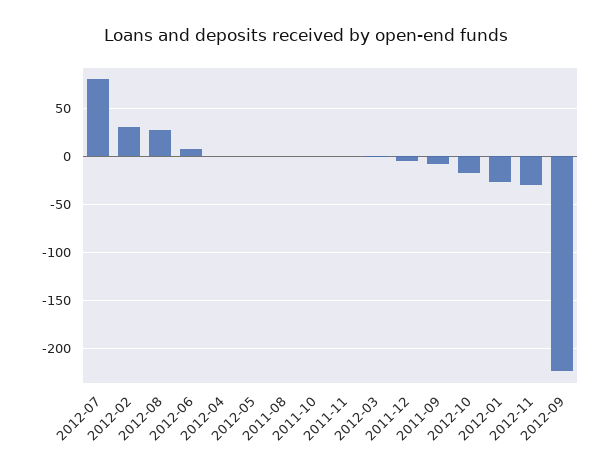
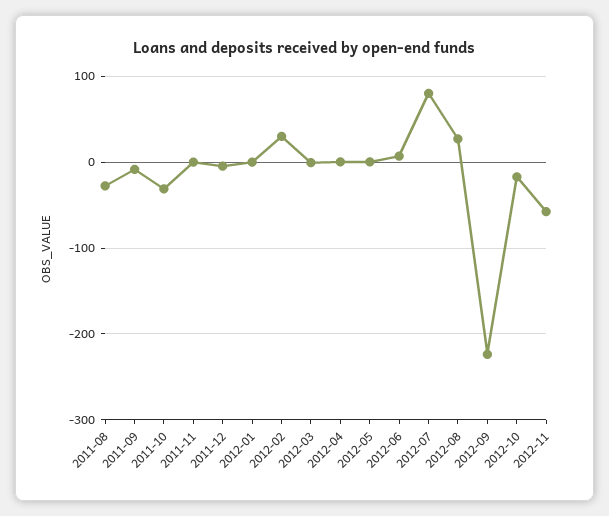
  {
    "2012-07": 80,
    "2012-02": 30,
    "2012-08": 30,
    "2012-06": 10,
    "2012-04": 0,
    "2012-05": 0,
-   "2011-08": 0,
+   "2011-08": -30,
-   "2011-10": 0,
+   "2011-10": -30,
    "2011-11": 0,
    "2012-03": 0,
    "2011-12": 0,
    "2011-09": -10,
    "2012-10": -20,
-   "2012-01": -30,
+   "2012-01": 0,
-   "2012-11": -30,
+   "2012-11": -60,
    "2012-09": -220
  }

